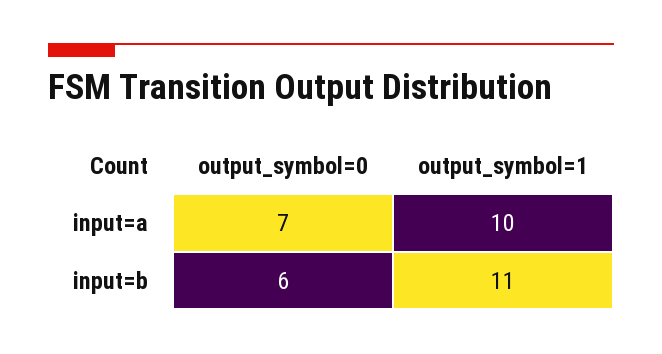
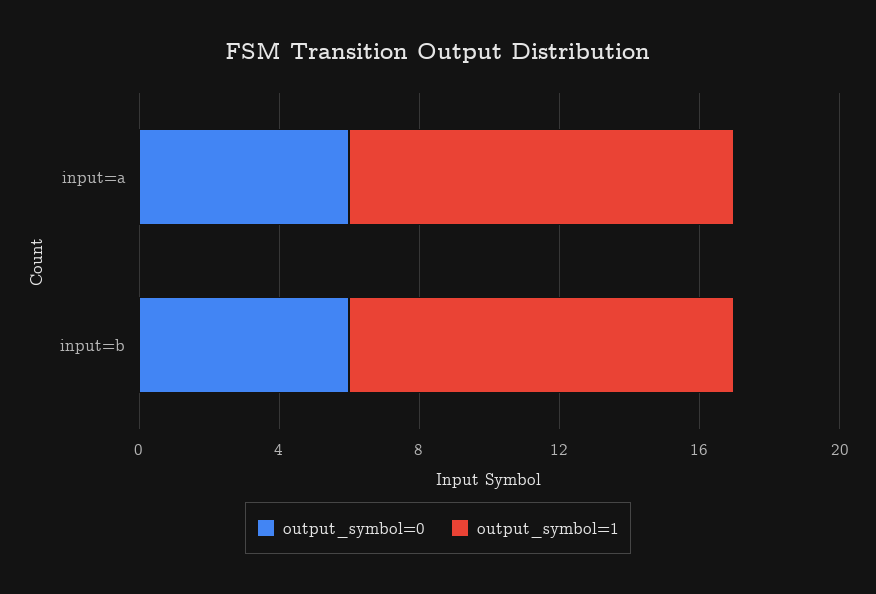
  {
    "output_symbol=0": {
-     "input=a": 7,
+     "input=a": 6,
      "input=b": 6
    },
    "output_symbol=1": {
-     "input=a": 10,
+     "input=a": 11,
      "input=b": 11
    }
  }

